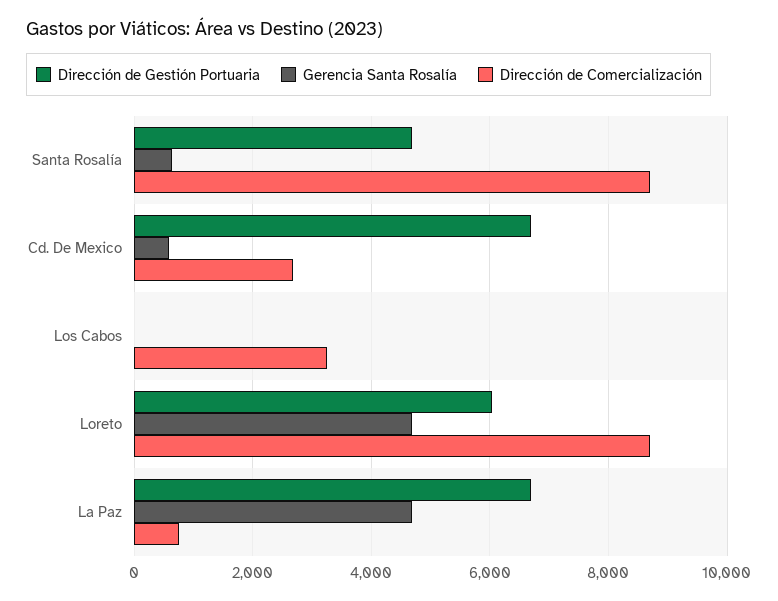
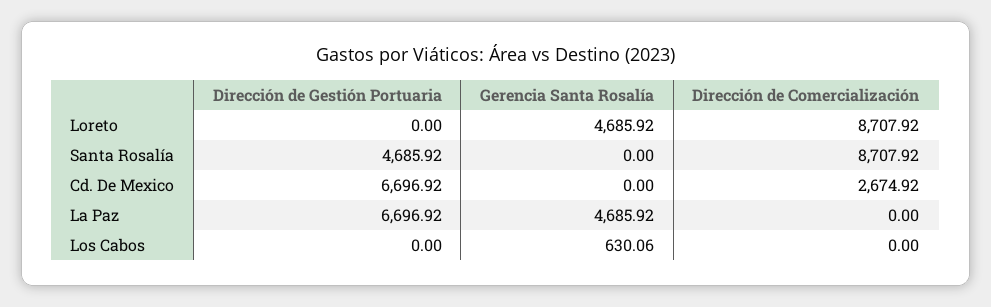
  {
    "Dirección de Gestión Portuaria": {
      "Santa Rosalía": 4685.92,
      "Cd. De Mexico": 6696.92,
      "Los Cabos": 0,
-     "Loreto": 6000,
+     "Loreto": 0,
      "La Paz": 6696.92
    },
    "Gerencia Santa Rosalía": {
-     "Santa Rosalía": 600,
+     "Santa Rosalía": 0,
-     "Cd. De Mexico": 600,
+     "Cd. De Mexico": 0,
-     "Los Cabos": 0,
+     "Los Cabos": 630.06,
      "Loreto": 4685.92,
      "La Paz": 4685.92
    },
    "Dirección de Comercialización": {
      "Santa Rosalía": 8707.92,
      "Cd. De Mexico": 2674.92,
-     "Los Cabos": 3200,
+     "Los Cabos": 0,
      "Loreto": 8707.92,
-     "La Paz": 800
+     "La Paz": 0
    }
  }

